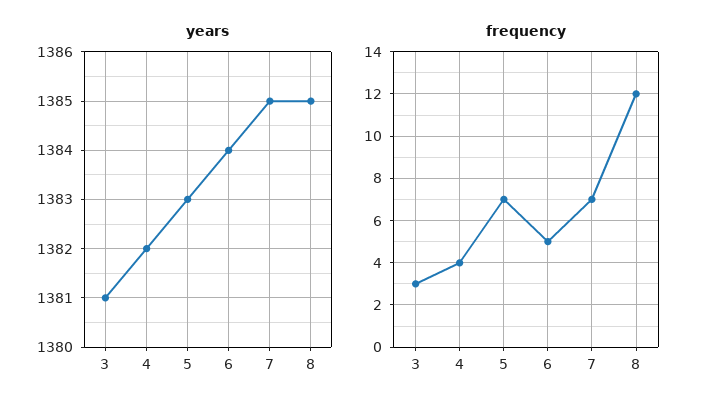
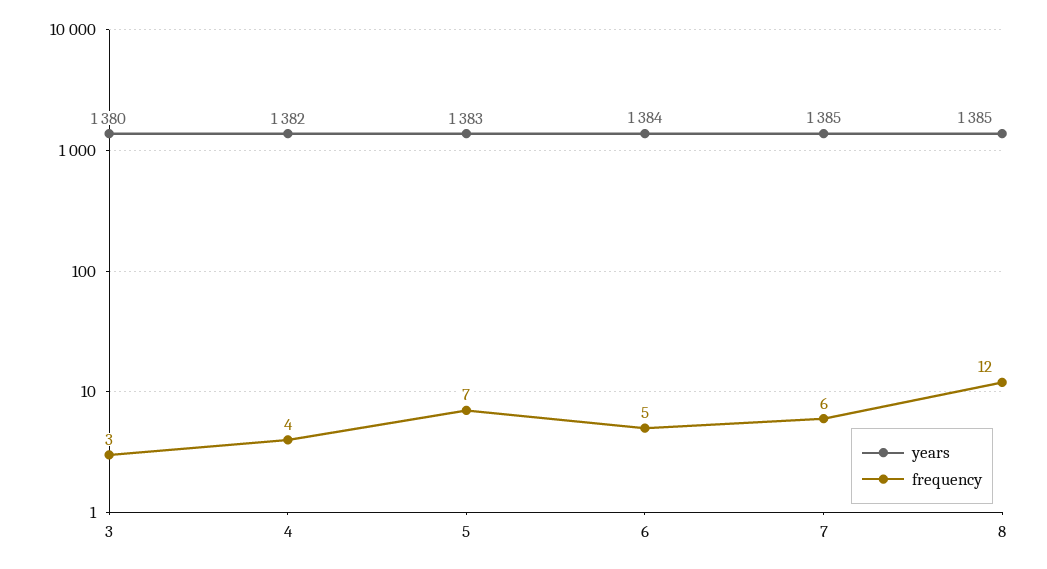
  {
    "years": {
-     "3": 1381,
+     "3": 1380,
      "4": 1382,
      "5": 1383,
      "6": 1384,
      "7": 1385,
      "8": 1385
    },
    "frequency": {
      "3": 3,
      "4": 4,
      "5": 7,
      "6": 5,
-     "7": 7,
+     "7": 6,
      "8": 12
    }
  }

